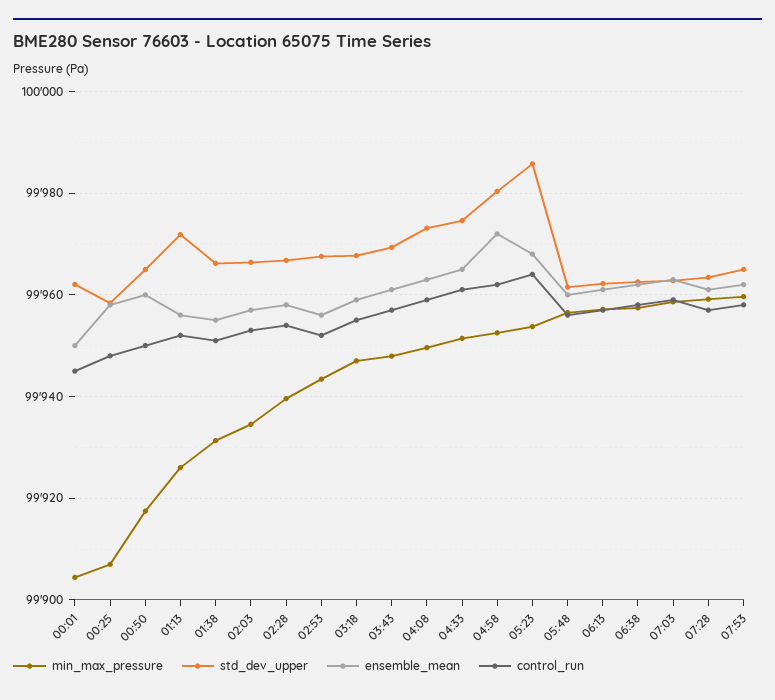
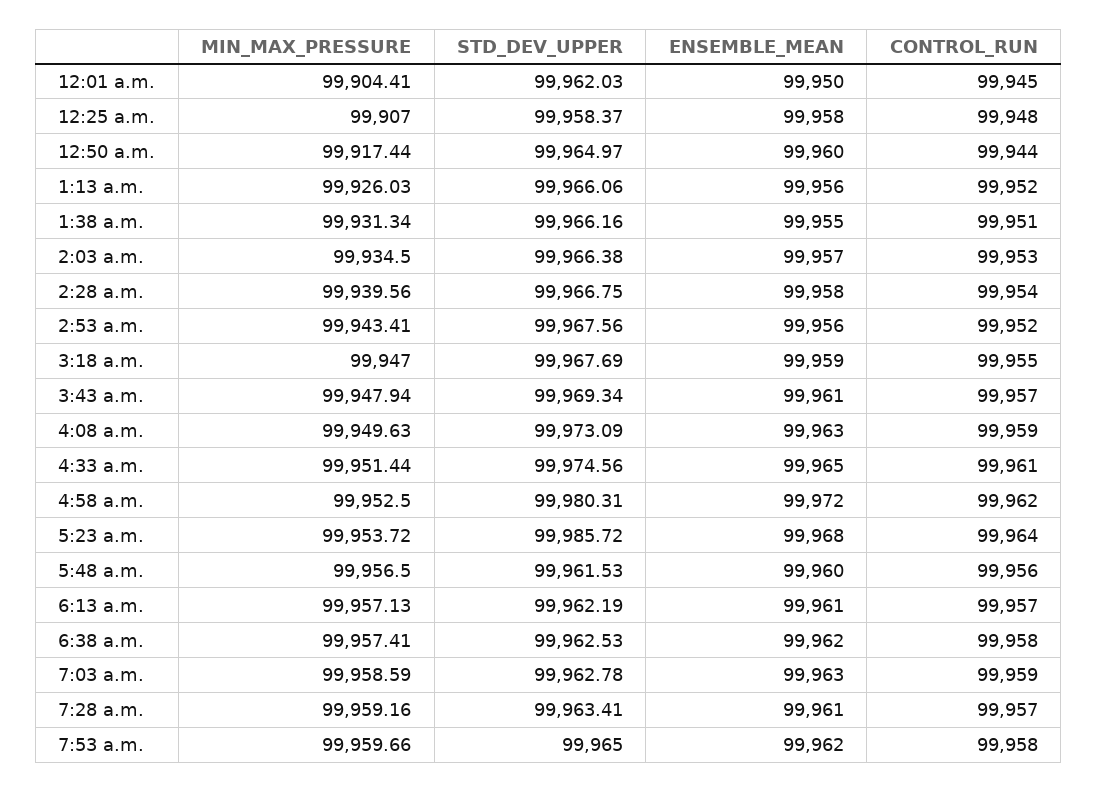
  {
    "min_max_pressure": {
      "00:01": 99904.41,
      "00:25": 99907,
      "00:50": 99917.44,
      "01:13": 99926.03,
      "01:38": 99931.34,
      "02:03": 99934.5,
      "02:28": 99939.56,
      "02:53": 99943.41,
      "03:18": 99947,
      "03:43": 99947.94,
      "04:08": 99949.63,
      "04:33": 99951.44,
      "04:58": 99952.5,
      "05:23": 99953.72,
      "05:48": 99956.5,
      "06:13": 99957.13,
      "06:38": 99957.41,
      "07:03": 99958.59,
      "07:28": 99959.16,
      "07:53": 99959.66
    },
    "std_dev_upper": {
      "00:01": 99962.03,
      "00:25": 99958.37,
      "00:50": 99964.97,
-     "01:13": 99972,
+     "01:13": 99966.06,
      "01:38": 99966.16,
      "02:03": 99966.38,
      "02:28": 99966.75,
      "02:53": 99967.56,
      "03:18": 99967.69,
      "03:43": 99969.34,
      "04:08": 99973.09,
      "04:33": 99974.56,
      "04:58": 99980.31,
      "05:23": 99985.72,
      "05:48": 99961.53,
      "06:13": 99962.19,
      "06:38": 99962.53,
      "07:03": 99962.78,
      "07:28": 99963.41,
      "07:53": 99965
    },
    "ensemble_mean": {
      "00:01": 99950,
      "00:25": 99958,
      "00:50": 99960,
      "01:13": 99956,
      "01:38": 99955,
      "02:03": 99957,
      "02:28": 99958,
      "02:53": 99956,
      "03:18": 99959,
      "03:43": 99961,
      "04:08": 99963,
      "04:33": 99965,
      "04:58": 99972,
      "05:23": 99968,
      "05:48": 99960,
      "06:13": 99961,
      "06:38": 99962,
      "07:03": 99963,
      "07:28": 99961,
      "07:53": 99962
    },
    "control_run": {
      "00:01": 99945,
      "00:25": 99948,
-     "00:50": 99950,
+     "00:50": 99944,
      "01:13": 99952,
      "01:38": 99951,
      "02:03": 99953,
      "02:28": 99954,
      "02:53": 99952,
      "03:18": 99955,
      "03:43": 99957,
      "04:08": 99959,
      "04:33": 99961,
      "04:58": 99962,
      "05:23": 99964,
      "05:48": 99956,
      "06:13": 99957,
      "06:38": 99958,
      "07:03": 99959,
      "07:28": 99957,
      "07:53": 99958
    }
  }

